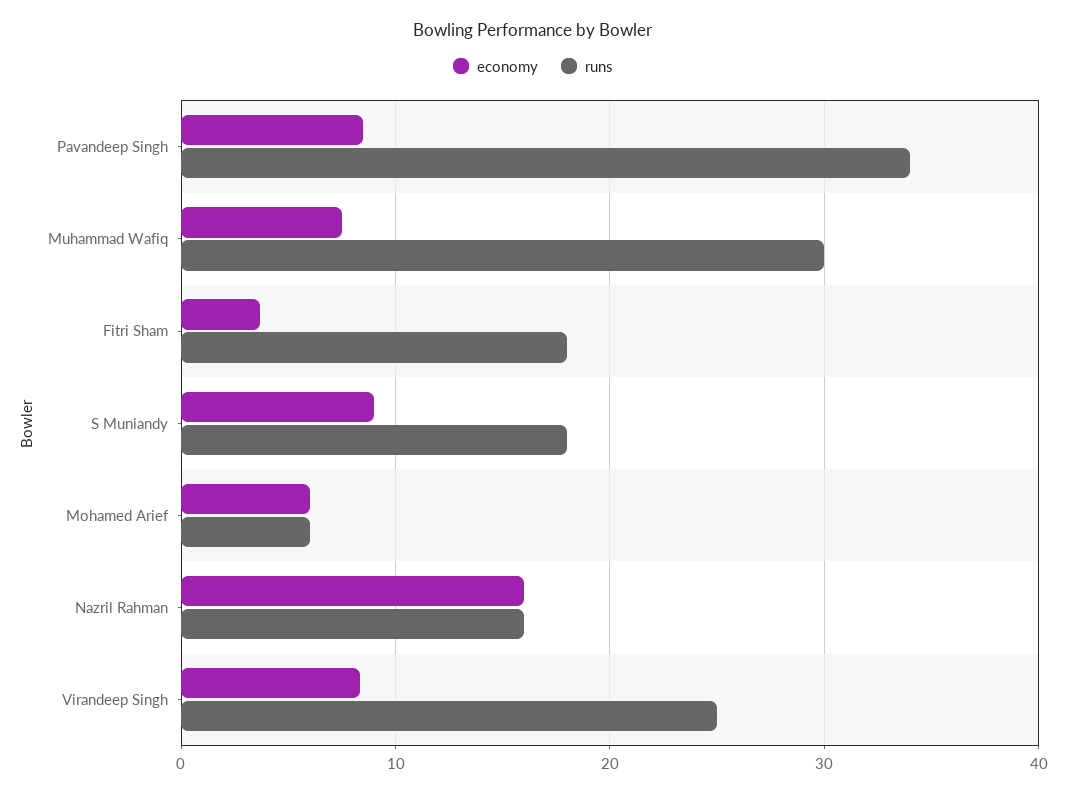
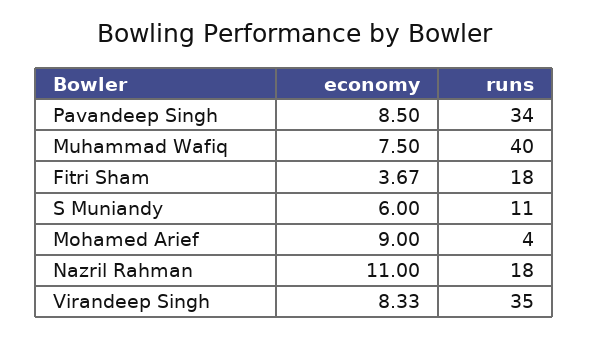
  {
    "economy": {
      "Pavandeep Singh": 8.5,
      "Muhammad Wafiq": 7.5,
      "Fitri Sham": 3.67,
-     "S Muniandy": 9,
+     "S Muniandy": 6,
-     "Mohamed Arief": 6,
+     "Mohamed Arief": 9,
-     "Nazril Rahman": 16,
+     "Nazril Rahman": 11,
      "Virandeep Singh": 8.33
    },
    "runs": {
      "Pavandeep Singh": 34,
-     "Muhammad Wafiq": 30,
+     "Muhammad Wafiq": 40,
      "Fitri Sham": 18,
-     "S Muniandy": 18,
+     "S Muniandy": 11,
-     "Mohamed Arief": 6,
+     "Mohamed Arief": 4,
-     "Nazril Rahman": 16,
+     "Nazril Rahman": 18,
-     "Virandeep Singh": 25
+     "Virandeep Singh": 35
    }
  }

